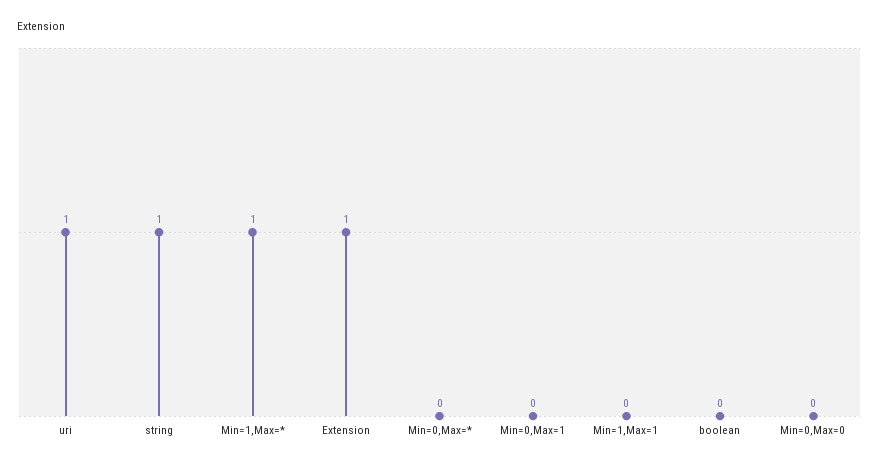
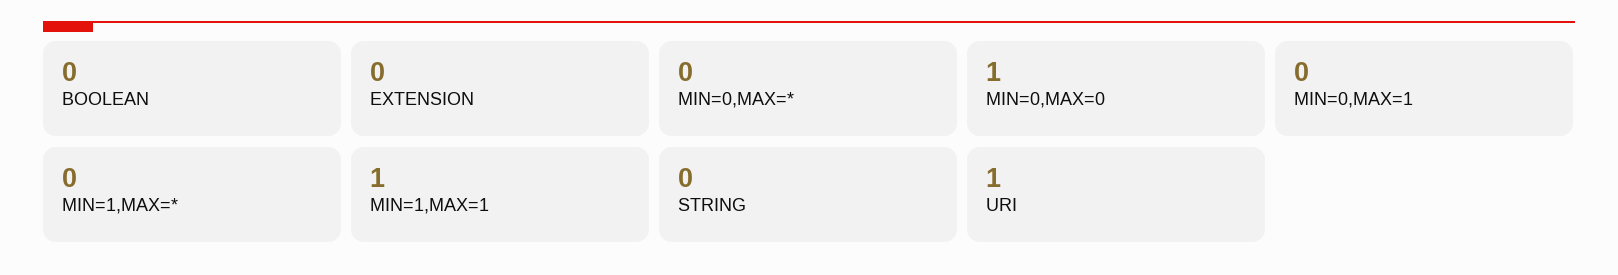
  {
    "uri": 1,
-   "string": 1,
+   "string": 0,
-   "Min=1,Max=*": 1,
+   "Min=1,Max=*": 0,
-   "Extension": 1,
+   "Extension": 0,
    "Min=0,Max=*": 0,
    "Min=0,Max=1": 0,
-   "Min=1,Max=1": 0,
+   "Min=1,Max=1": 1,
    "boolean": 0,
-   "Min=0,Max=0": 0
+   "Min=0,Max=0": 1
  }

